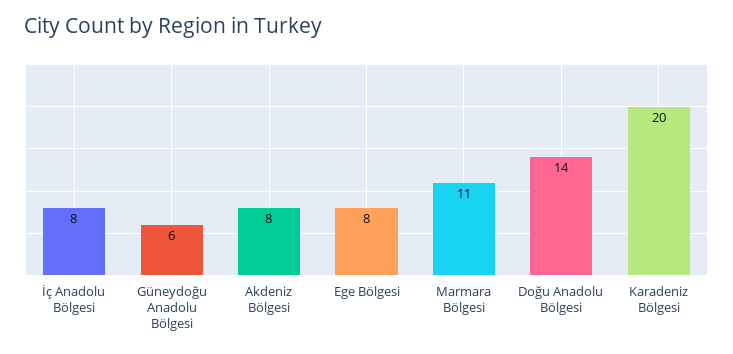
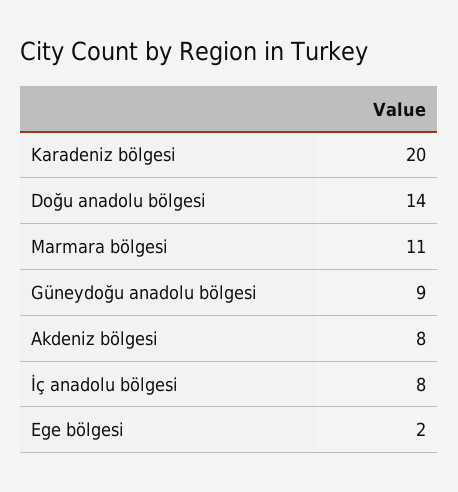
  {
    "İç Anadolu Bölgesi": 8,
-   "Güneydoğu Anadolu Bölgesi": 6,
+   "Güneydoğu Anadolu Bölgesi": 9,
    "Akdeniz Bölgesi": 8,
-   "Ege Bölgesi": 8,
+   "Ege Bölgesi": 2,
    "Marmara Bölgesi": 11,
    "Doğu Anadolu Bölgesi": 14,
    "Karadeniz Bölgesi": 20
  }

